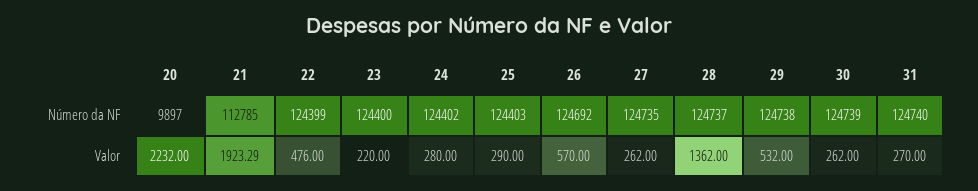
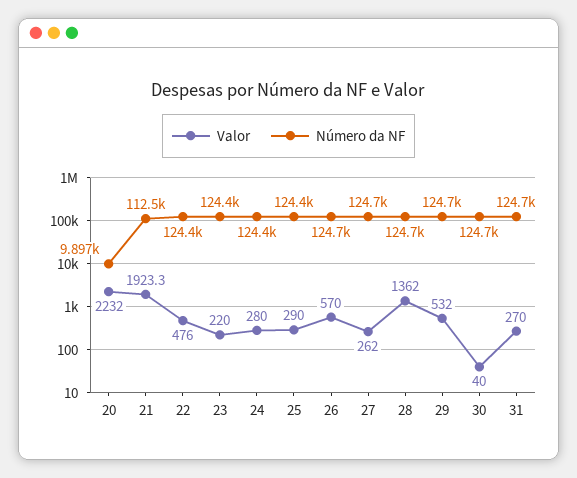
  {
    "Número da NF": {
      "20": 9897,
-     "21": 112785,
+     "21": 112500,
      "22": 124399,
      "23": 124400,
      "24": 124402,
      "25": 124403,
      "26": 124692,
      "27": 124735,
      "28": 124737,
      "29": 124738,
      "30": 124739,
      "31": 124740
    },
    "Valor": {
      "20": 2232,
      "21": 1923.29,
      "22": 476,
      "23": 220,
      "24": 280,
      "25": 290,
      "26": 570,
      "27": 262,
      "28": 1362,
      "29": 532,
-     "30": 262,
+     "30": 40,
      "31": 270
    }
  }

